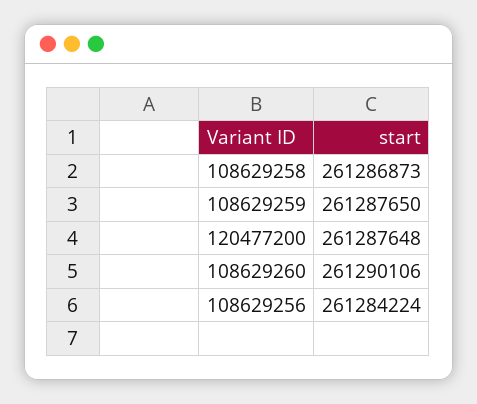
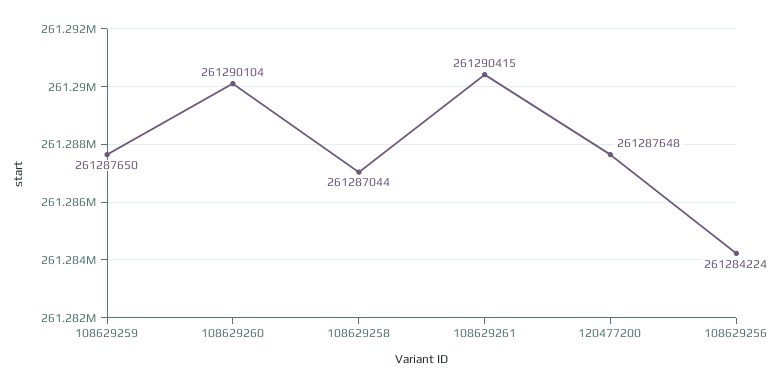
  {
-   "108629258": 261286873,
+   "108629258": 261287044,
    "108629259": 261287650,
    "120477200": 261287648,
-   "108629260": 261290106,
+   "108629260": 261290104,
-   "108629256": 261284224
+   "108629256": 261284224,
+   "108629261": 261290415
  }

